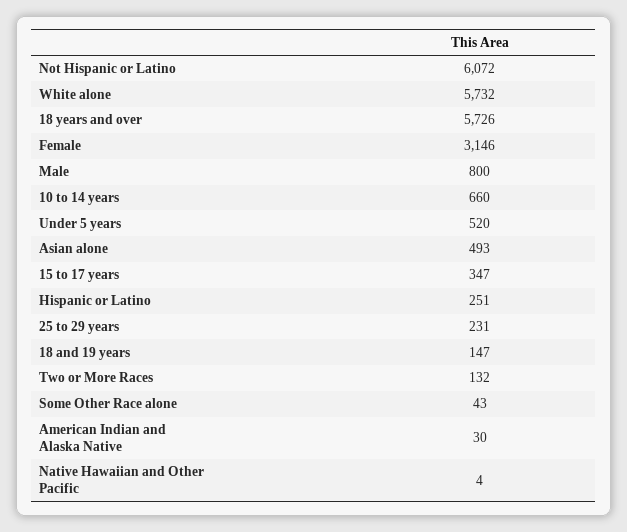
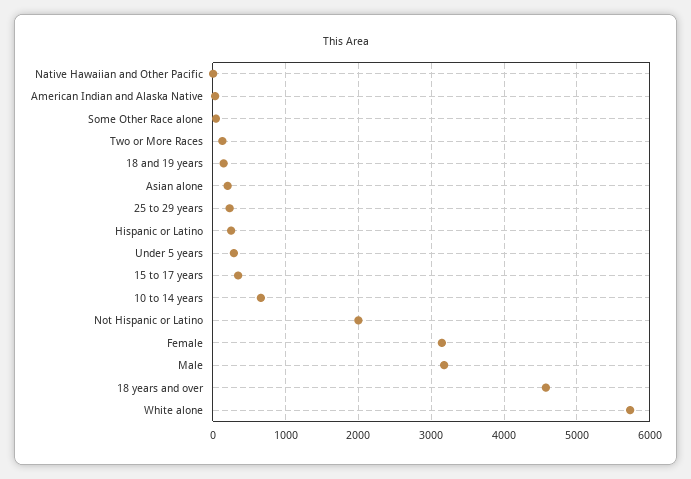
  {
-   "Not Hispanic or Latino": 6072,
+   "Not Hispanic or Latino": 2000,
    "White alone": 5732,
-   "18 years and over": 5726,
+   "18 years and over": 4600,
    "Female": 3146,
-   "Male": 800,
+   "Male": 3200,
    "10 to 14 years": 660,
-   "Under 5 years": 520,
+   "Under 5 years": 300,
-   "Asian alone": 493,
+   "Asian alone": 200,
    "15 to 17 years": 347,
    "Hispanic or Latino": 251,
    "25 to 29 years": 231,
    "18 and 19 years": 147,
    "Two or More Races": 132,
    "Some Other Race alone": 43,
    "American Indian and Alaska Native": 30,
    "Native Hawaiian and Other Pacific": 4
  }

